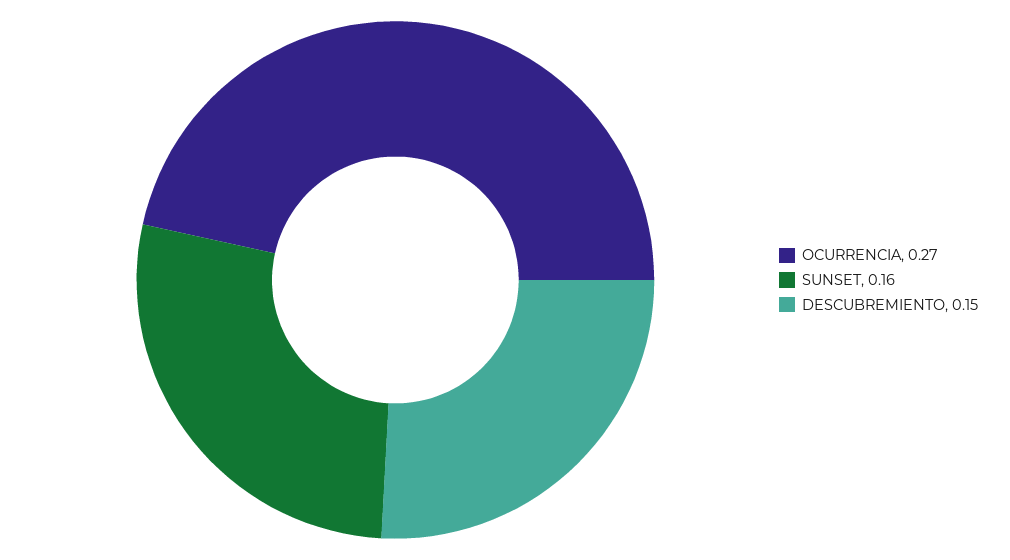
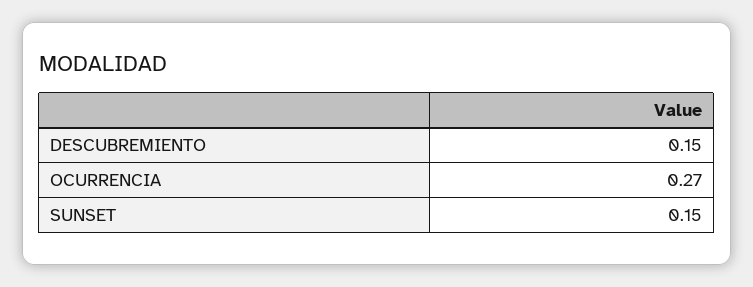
  {
    "OCURRENCIA": 0.27,
-   "SUNSET": 0.16,
+   "SUNSET": 0.15,
    "DESCUBREMIENTO": 0.15
  }

